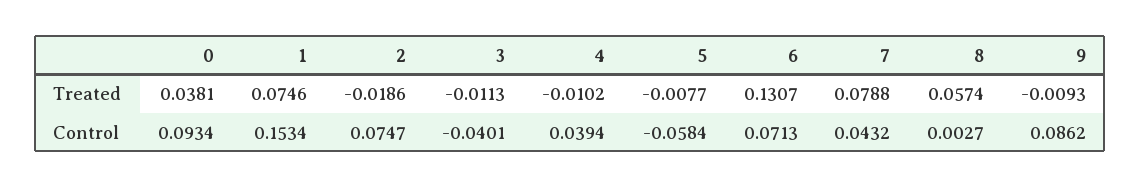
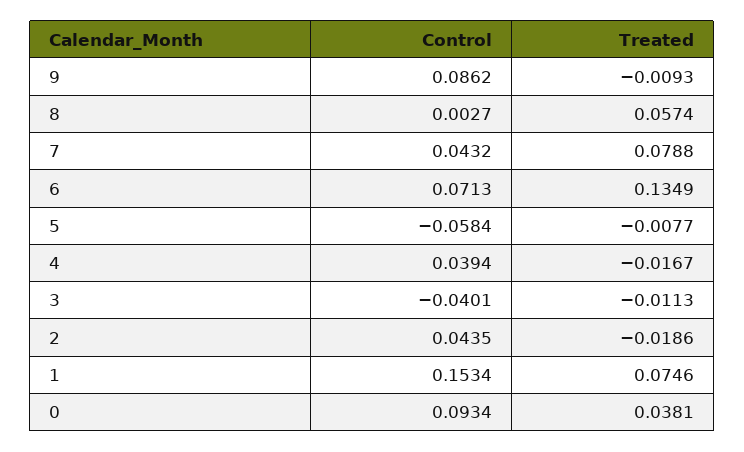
  {
    "0": {
      "Treated": 0.0381,
      "Control": 0.0934
    },
    "1": {
      "Treated": 0.0746,
      "Control": 0.1534
    },
    "2": {
      "Treated": -0.0186,
-     "Control": 0.0747
+     "Control": 0.0435
    },
    "3": {
      "Treated": -0.0113,
      "Control": -0.0401
    },
    "4": {
-     "Treated": -0.0102,
+     "Treated": -0.0167,
      "Control": 0.0394
    },
    "5": {
      "Treated": -0.0077,
      "Control": -0.0584
    },
    "6": {
-     "Treated": 0.1307,
+     "Treated": 0.1349,
      "Control": 0.0713
    },
    "7": {
      "Treated": 0.0788,
      "Control": 0.0432
    },
    "8": {
      "Treated": 0.0574,
      "Control": 0.0027
    },
    "9": {
      "Treated": -0.0093,
      "Control": 0.0862
    }
  }

